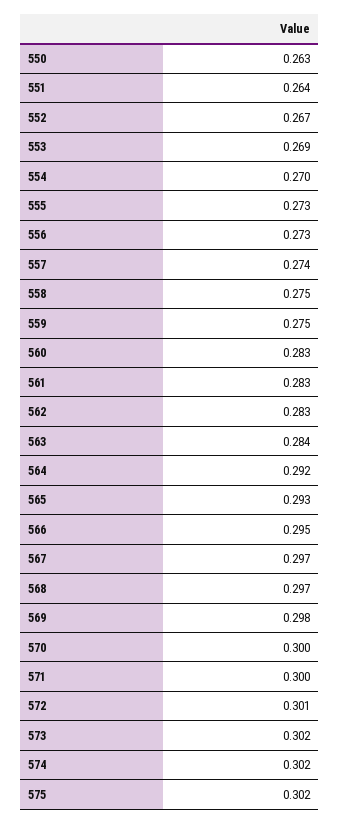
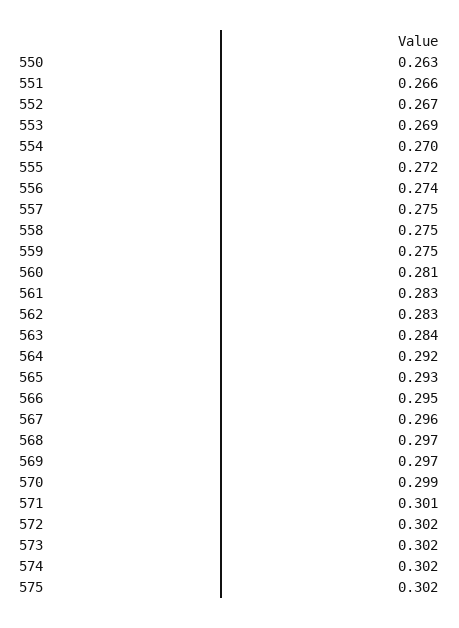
  {
    "550": 0.263,
-   "551": 0.264,
+   "551": 0.266,
    "552": 0.267,
    "553": 0.269,
    "554": 0.27,
-   "555": 0.273,
+   "555": 0.272,
-   "556": 0.273,
+   "556": 0.274,
-   "557": 0.274,
+   "557": 0.275,
    "558": 0.275,
    "559": 0.275,
-   "560": 0.283,
+   "560": 0.281,
    "561": 0.283,
    "562": 0.283,
    "563": 0.284,
    "564": 0.292,
    "565": 0.293,
    "566": 0.295,
-   "567": 0.297,
+   "567": 0.296,
    "568": 0.297,
-   "569": 0.298,
+   "569": 0.297,
-   "570": 0.3,
+   "570": 0.299,
-   "571": 0.3,
+   "571": 0.301,
-   "572": 0.301,
+   "572": 0.302,
    "573": 0.302,
    "574": 0.302,
    "575": 0.302
  }

